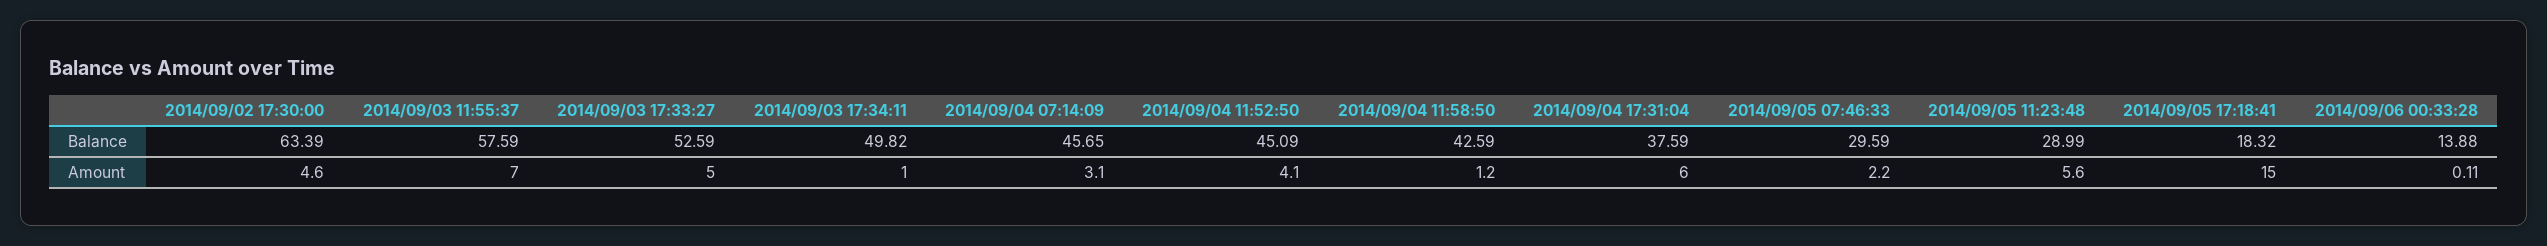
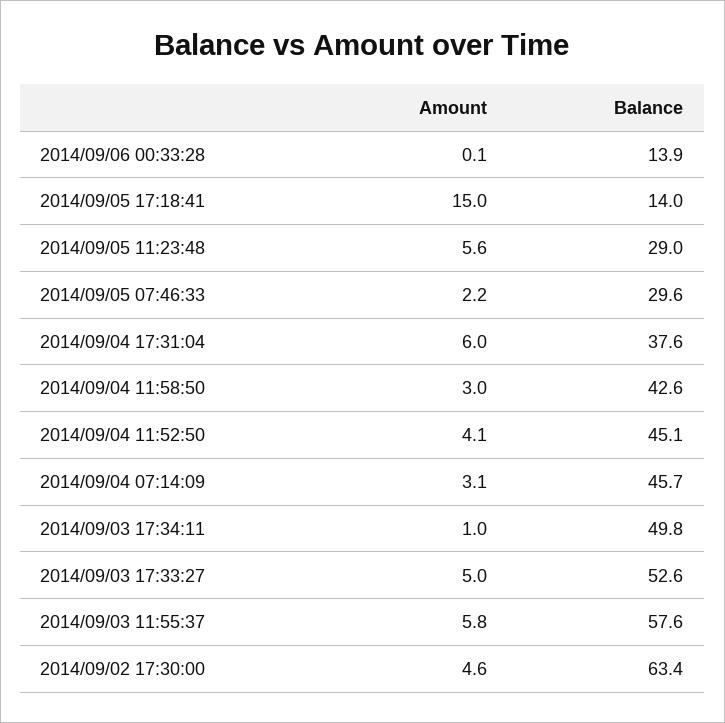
  {
    "2014/09/02 17:30:00": {
      "Balance": 63.39,
      "Amount": 4.6
    },
    "2014/09/03 11:55:37": {
      "Balance": 57.59,
-     "Amount": 7
+     "Amount": 5.8
    },
    "2014/09/03 17:33:27": {
      "Balance": 52.59,
      "Amount": 5
    },
    "2014/09/03 17:34:11": {
      "Balance": 49.82,
      "Amount": 1
    },
    "2014/09/04 07:14:09": {
      "Balance": 45.65,
      "Amount": 3.1
    },
    "2014/09/04 11:52:50": {
      "Balance": 45.09,
      "Amount": 4.1
    },
    "2014/09/04 11:58:50": {
      "Balance": 42.59,
-     "Amount": 1.2
+     "Amount": 3
    },
    "2014/09/04 17:31:04": {
      "Balance": 37.59,
      "Amount": 6
    },
    "2014/09/05 07:46:33": {
      "Balance": 29.59,
      "Amount": 2.2
    },
    "2014/09/05 11:23:48": {
      "Balance": 28.99,
      "Amount": 5.6
    },
    "2014/09/05 17:18:41": {
-     "Balance": 18.32,
+     "Balance": 14,
      "Amount": 15
    },
    "2014/09/06 00:33:28": {
      "Balance": 13.88,
      "Amount": 0.11
    }
  }

